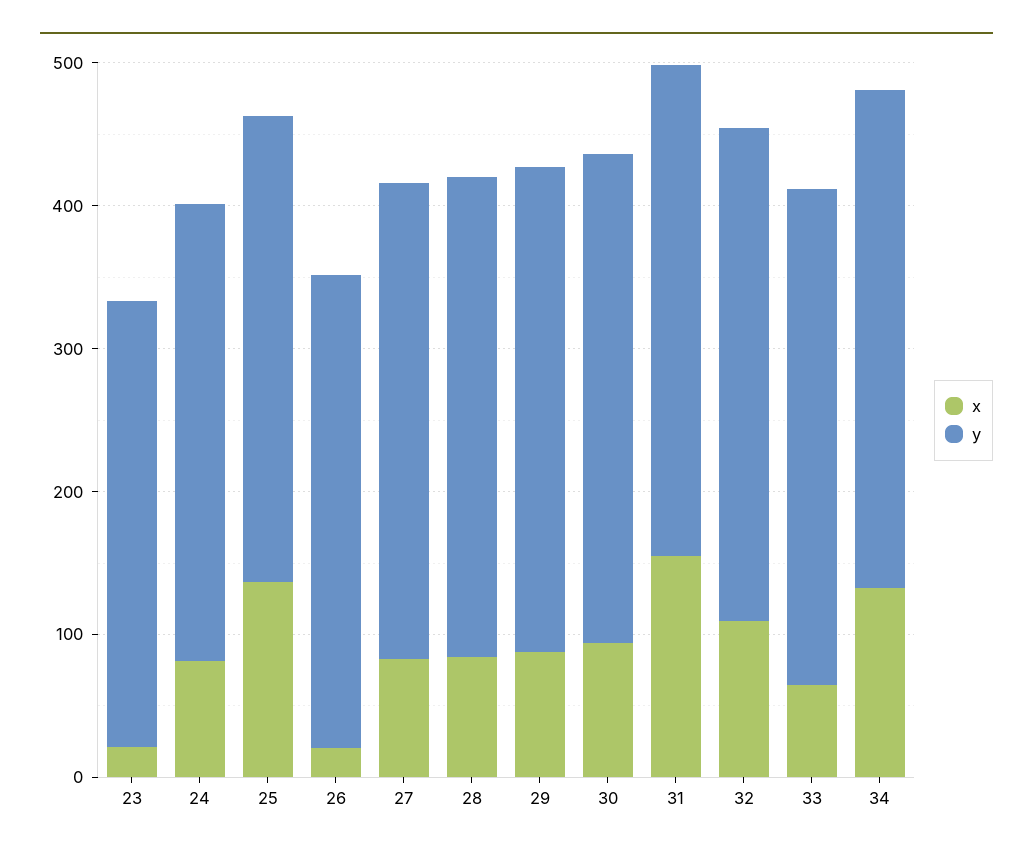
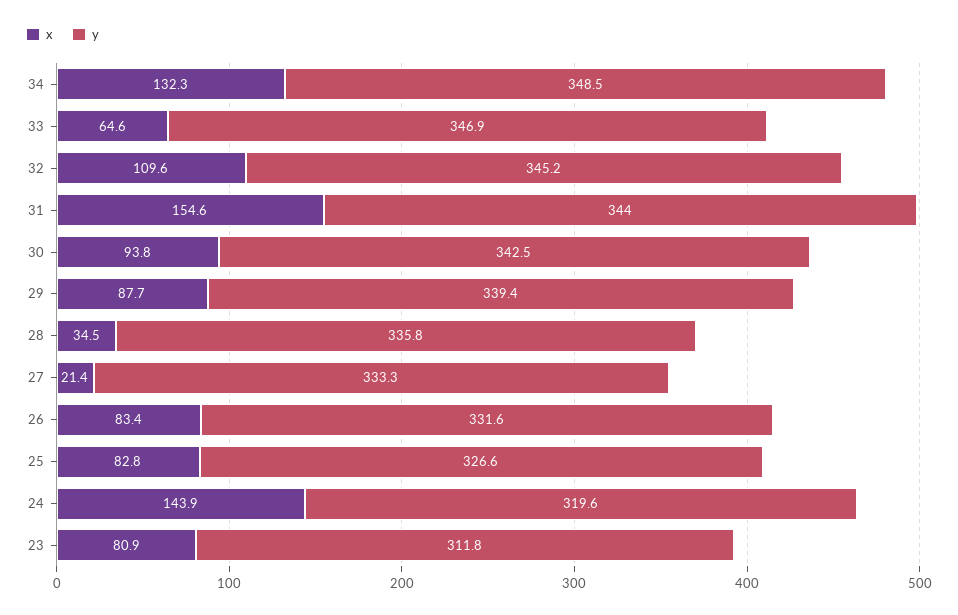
  {
    "x": {
-     "23": 20,
+     "23": 80.9,
-     "24": 80,
+     "24": 143.9,
-     "25": 140,
+     "25": 82.8,
-     "26": 20,
+     "26": 83.4,
-     "27": 80,
+     "27": 21.4,
-     "28": 80,
+     "28": 34.5,
      "29": 87.7,
      "30": 93.8,
      "31": 154.6,
      "32": 109.6,
      "33": 64.6,
      "34": 132.3
    },
    "y": {
      "23": 311.8,
      "24": 319.6,
      "25": 326.6,
      "26": 331.6,
      "27": 333.3,
      "28": 335.8,
      "29": 339.4,
      "30": 342.5,
      "31": 344,
      "32": 345.2,
      "33": 346.9,
      "34": 348.5
    }
  }

